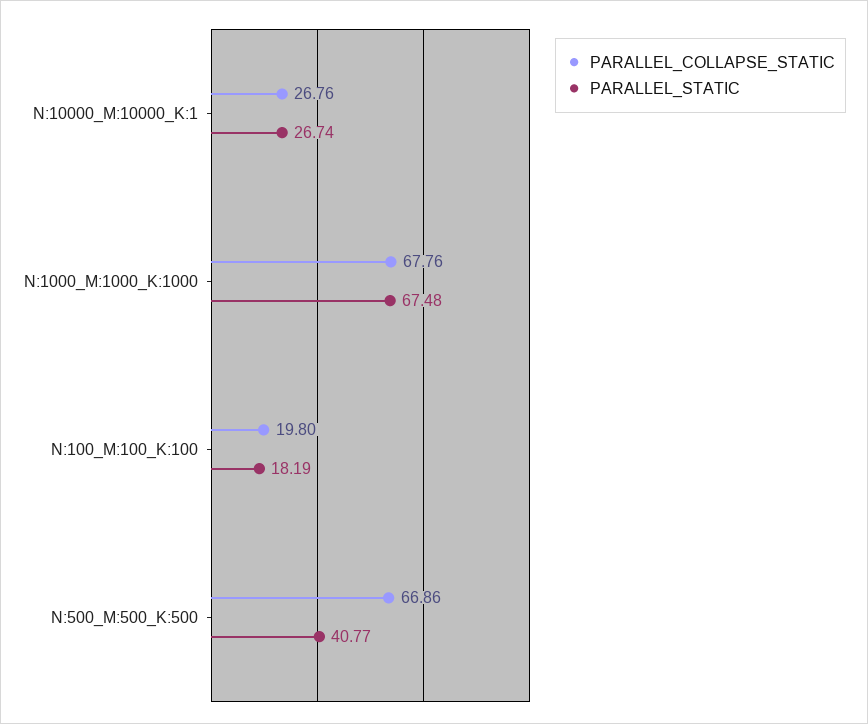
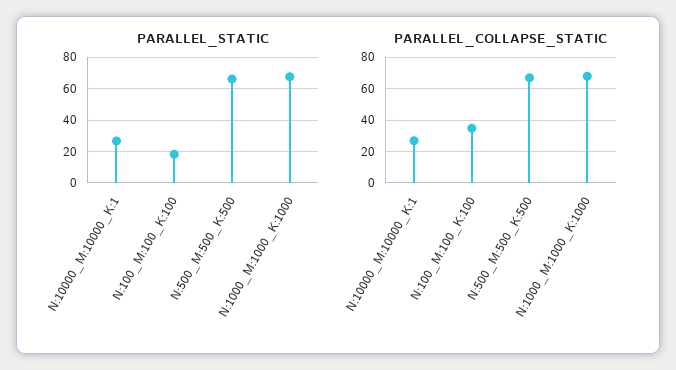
  {
    "PARALLEL_COLLAPSE_STATIC": {
      "N:10000_M:10000_K:1": 26.76,
      "N:1000_M:1000_K:1000": 67.76,
-     "N:100_M:100_K:100": 19.8,
+     "N:100_M:100_K:100": 35,
      "N:500_M:500_K:500": 66.86
    },
    "PARALLEL_STATIC": {
      "N:10000_M:10000_K:1": 26.74,
      "N:1000_M:1000_K:1000": 67.48,
      "N:100_M:100_K:100": 18.19,
-     "N:500_M:500_K:500": 40.77
+     "N:500_M:500_K:500": 65
    }
  }

